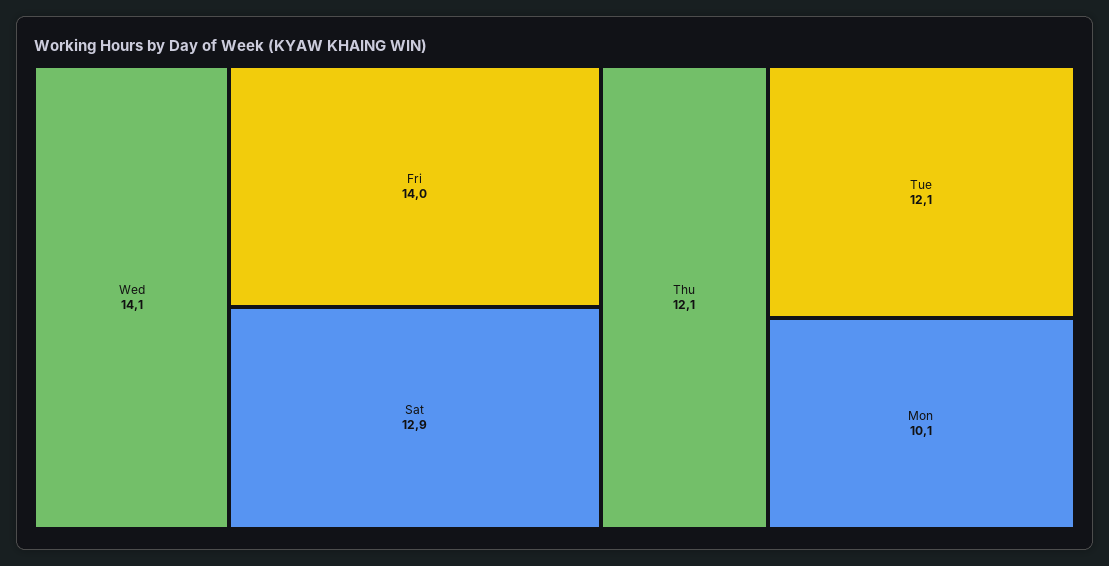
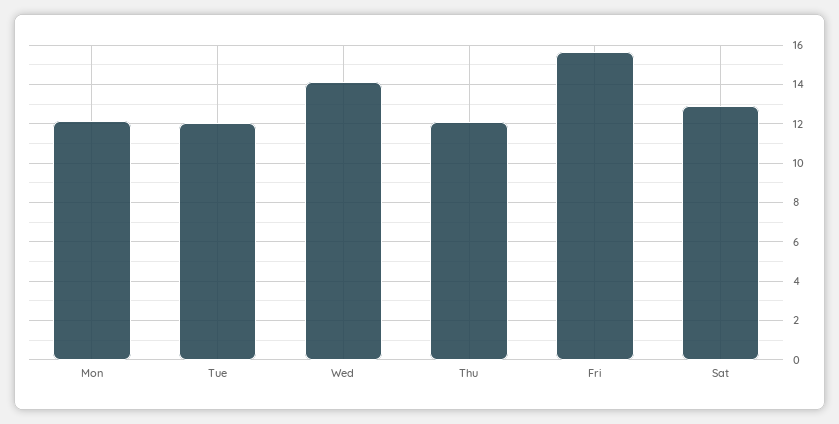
  {
    "Wed": 14.1,
-   "Fri": 14,
+   "Fri": 15.5,
    "Sat": 12.9,
    "Thu": 12.1,
    "Tue": 12.1,
-   "Mon": 10.1
+   "Mon": 12
  }

